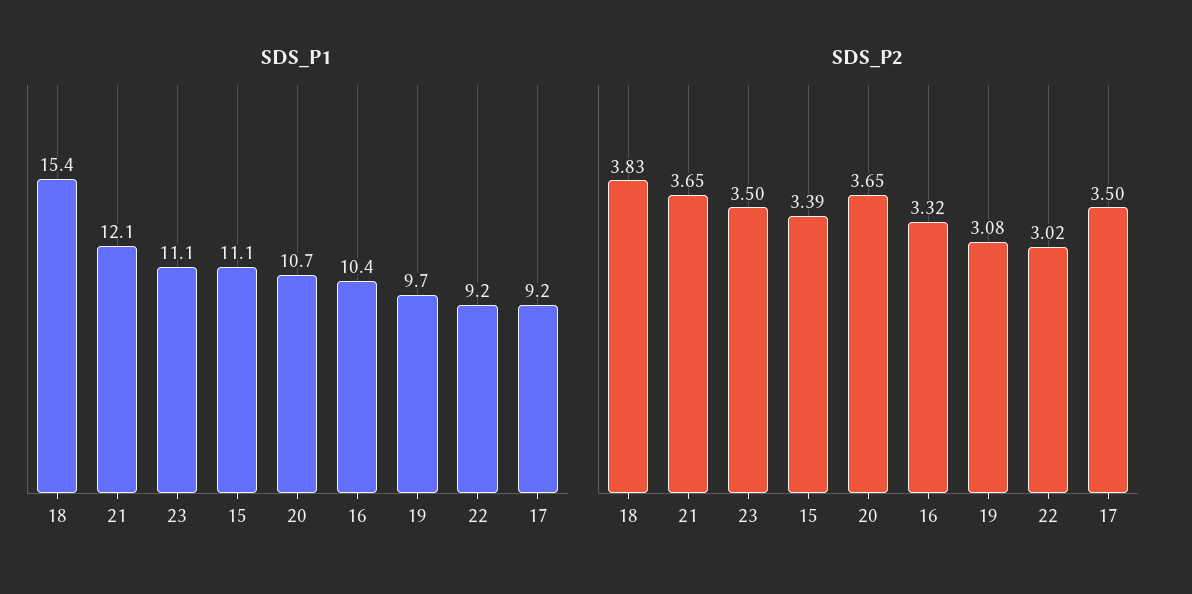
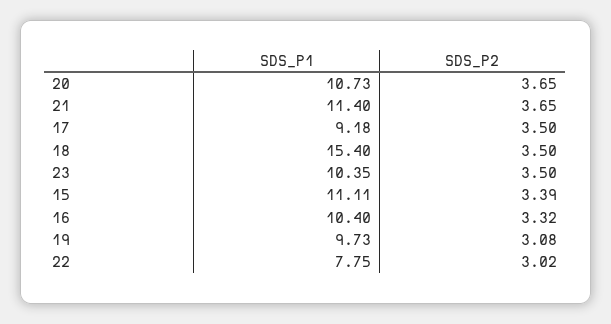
  {
    "SDS_P1": {
      "18": 15.4,
-     "21": 12.1,
+     "21": 11.4,
-     "23": 11.1,
+     "23": 10.35,
      "15": 11.11,
      "20": 10.73,
      "16": 10.4,
      "19": 9.73,
-     "22": 9.2,
+     "22": 7.75,
      "17": 9.18
    },
    "SDS_P2": {
-     "18": 3.83,
+     "18": 3.5,
      "21": 3.65,
      "23": 3.5,
      "15": 3.39,
      "20": 3.65,
      "16": 3.32,
      "19": 3.08,
      "22": 3.02,
      "17": 3.5
    }
  }

